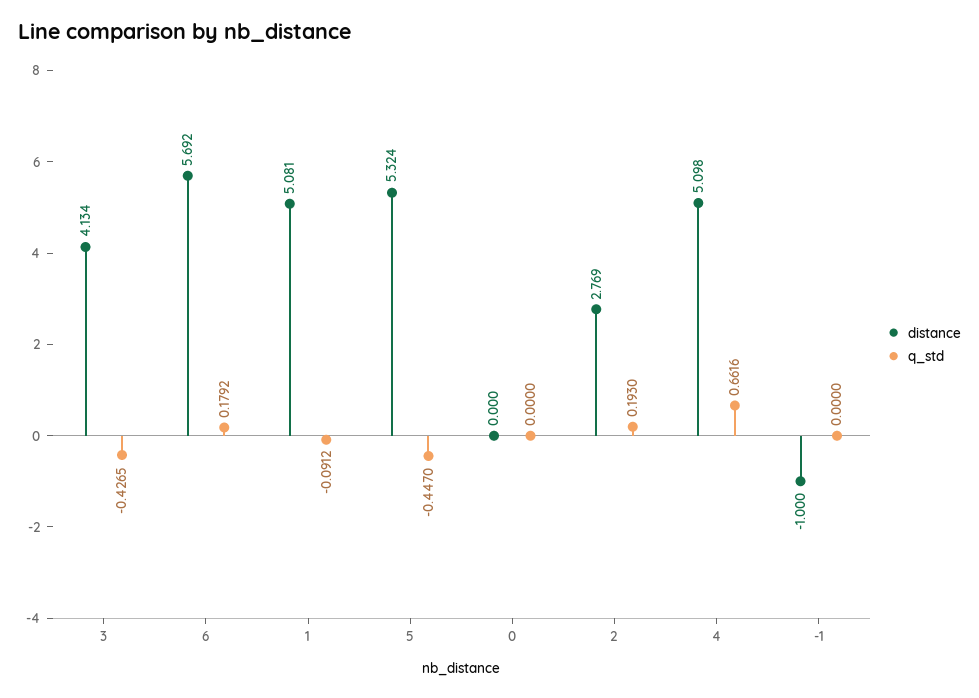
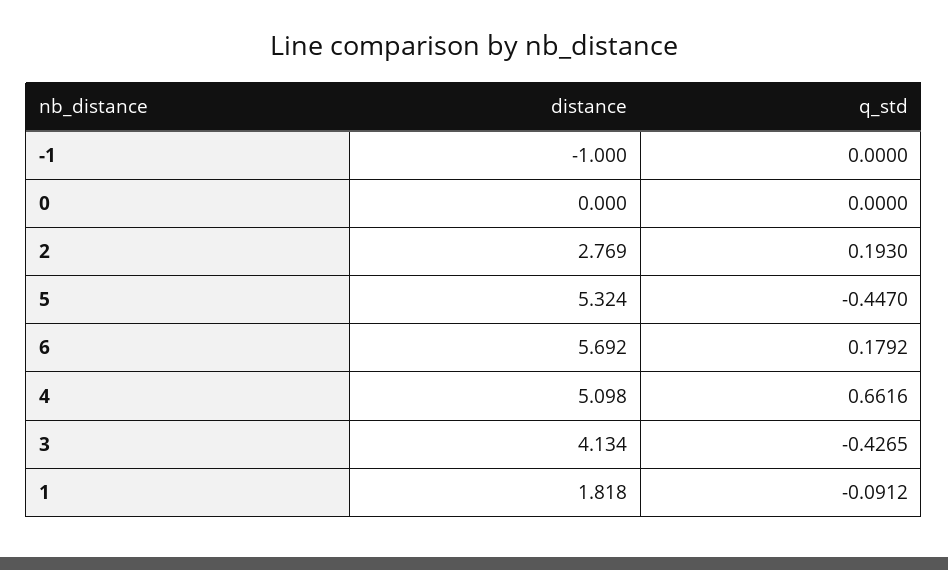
  {
    "distance": {
      "3": 4.134,
      "6": 5.692,
-     "1": 5.081,
+     "1": 1.818,
      "5": 5.324,
      "0": 0,
      "2": 2.769,
      "4": 5.098,
      "-1": -1
    },
    "q_std": {
      "3": -0.4265,
      "6": 0.1792,
      "1": -0.0912,
      "5": -0.447,
      "0": 0,
      "2": 0.193,
      "4": 0.6616,
      "-1": 0
    }
  }

